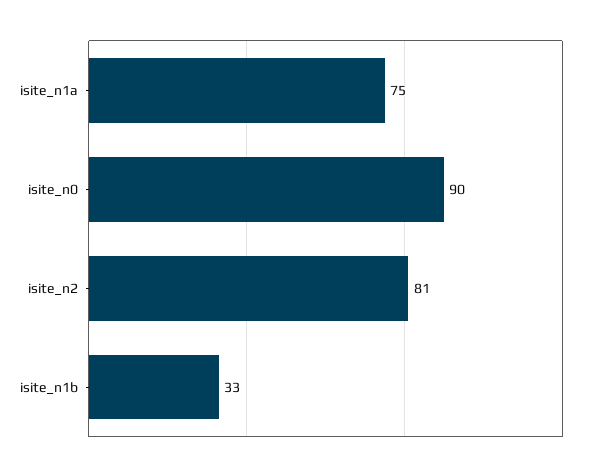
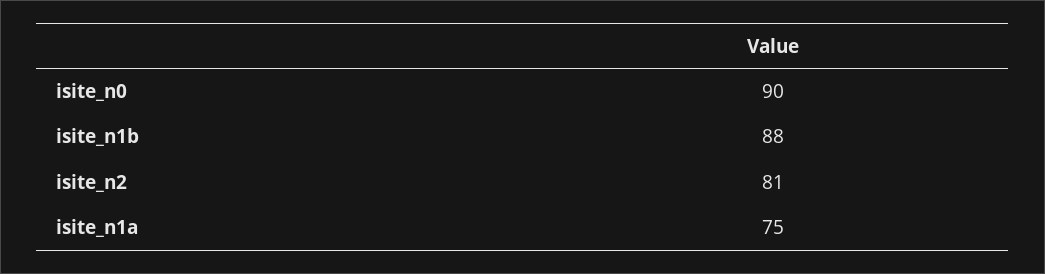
  {
    "isite_n1a": 75,
    "isite_n0": 90,
    "isite_n2": 81,
-   "isite_n1b": 33
+   "isite_n1b": 88
  }

